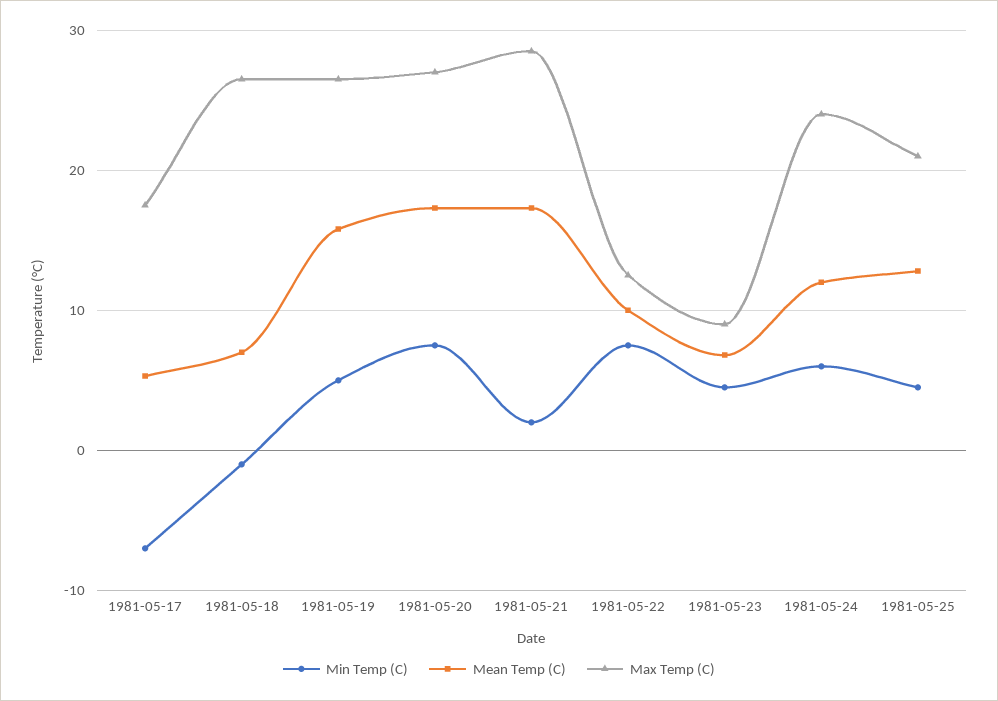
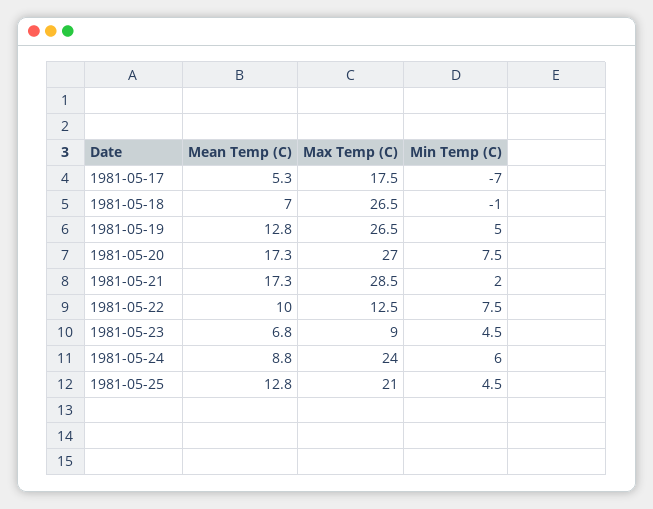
  {
    "Min Temp (C)": {
      "1981-05-17": -7,
      "1981-05-18": -1,
      "1981-05-19": 5,
      "1981-05-20": 7.5,
      "1981-05-21": 2,
      "1981-05-22": 7.5,
      "1981-05-23": 4.5,
      "1981-05-24": 6,
      "1981-05-25": 4.5
    },
    "Mean Temp (C)": {
      "1981-05-17": 5.3,
      "1981-05-18": 7,
-     "1981-05-19": 16,
+     "1981-05-19": 12.8,
      "1981-05-20": 17.3,
      "1981-05-21": 17.3,
      "1981-05-22": 10,
      "1981-05-23": 6.8,
-     "1981-05-24": 12,
+     "1981-05-24": 8.8,
      "1981-05-25": 12.8
    },
    "Max Temp (C)": {
      "1981-05-17": 17.5,
      "1981-05-18": 26.5,
      "1981-05-19": 26.5,
      "1981-05-20": 27,
      "1981-05-21": 28.5,
      "1981-05-22": 12.5,
      "1981-05-23": 9,
      "1981-05-24": 24,
      "1981-05-25": 21
    }
  }

